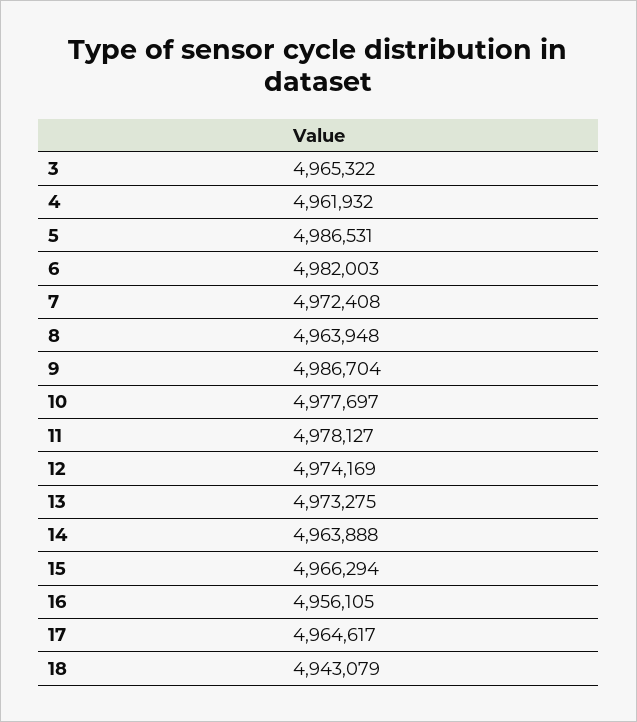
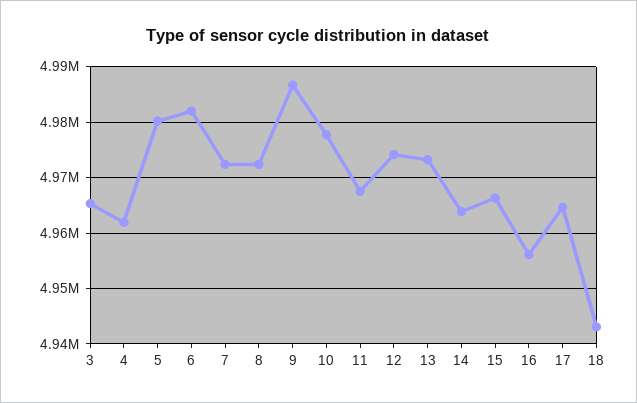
  {
    "3": 4965322,
    "4": 4961932,
-   "5": 4986531,
+   "5": 4980000,
    "6": 4982003,
    "7": 4972408,
-   "8": 4963948,
+   "8": 4972000,
    "9": 4986704,
    "10": 4977697,
-   "11": 4978127,
+   "11": 4968000,
    "12": 4974169,
    "13": 4973275,
    "14": 4963888,
    "15": 4966294,
    "16": 4956105,
    "17": 4964617,
    "18": 4943079
  }

